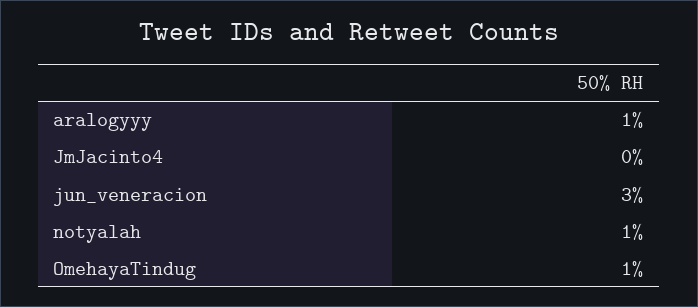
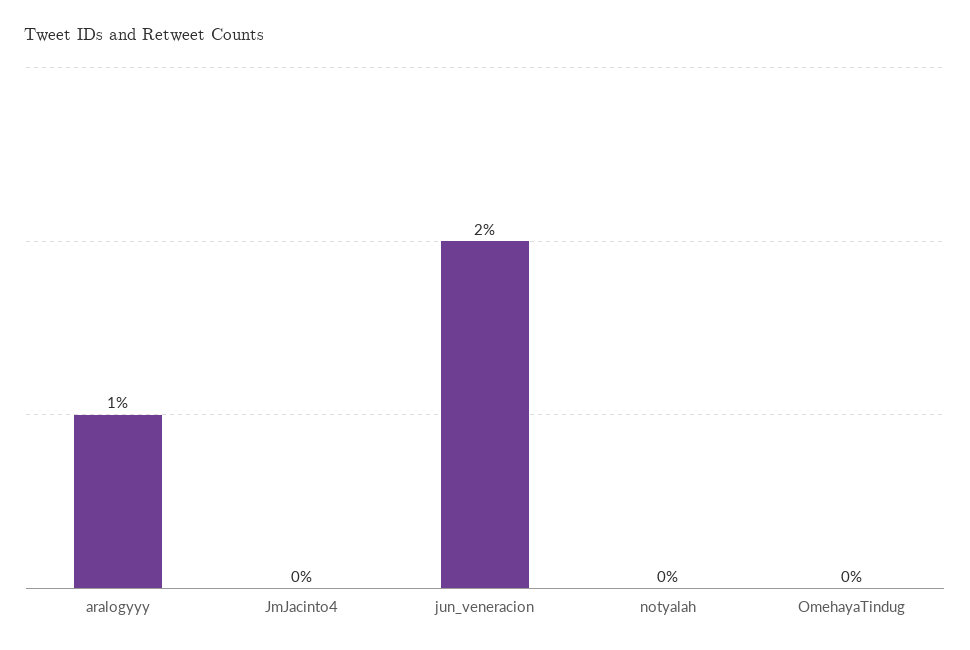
  {
    "aralogyyy": 1,
    "JmJacinto4": 0,
-   "jun_veneracion": 3,
+   "jun_veneracion": 2,
-   "notyalah": 1,
+   "notyalah": 0,
-   "OmehayaTindug": 1
+   "OmehayaTindug": 0
  }

